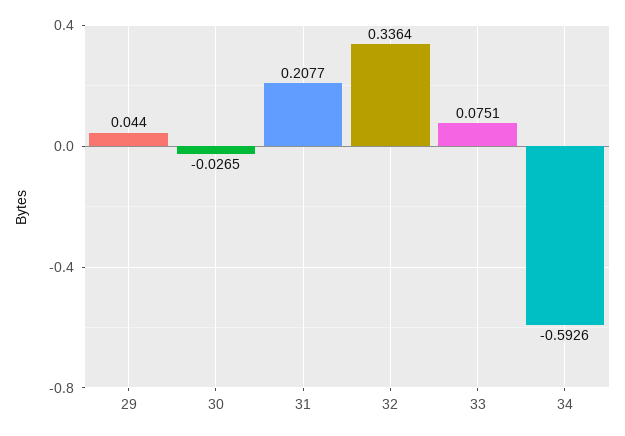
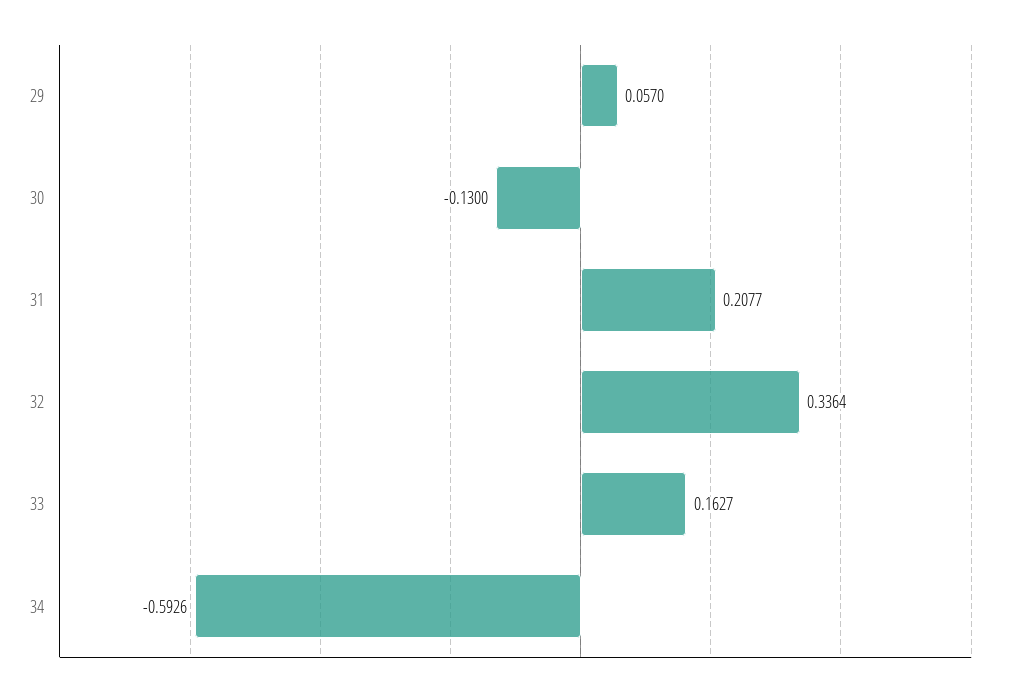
  {
-   "29": 0.044,
+   "29": 0.057,
-   "30": -0.0265,
+   "30": -0.13,
    "31": 0.2077,
    "32": 0.3364,
-   "33": 0.0751,
+   "33": 0.1627,
    "34": -0.5926
  }

